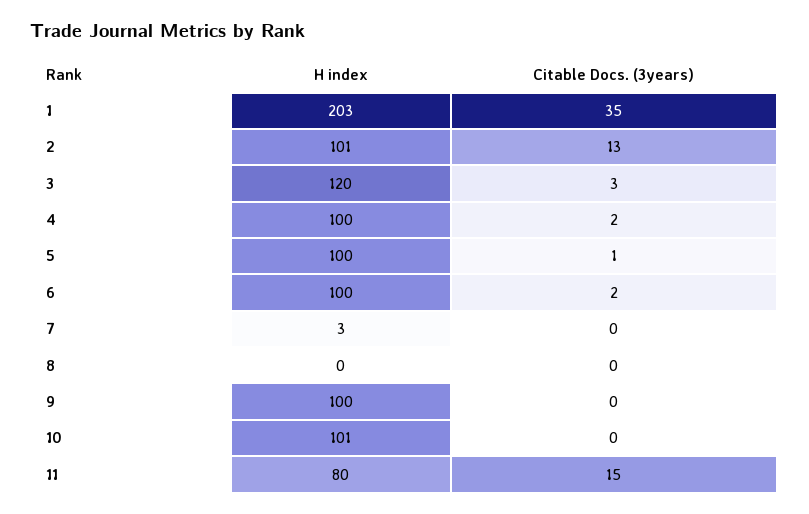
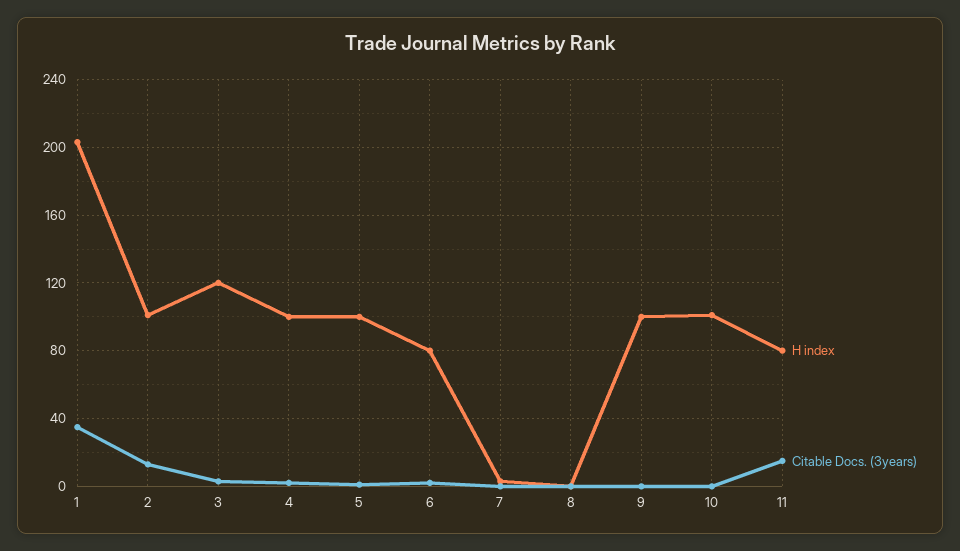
  {
    "H index": {
      "1": 203,
      "2": 101,
      "3": 120,
      "4": 100,
      "5": 100,
-     "6": 100,
+     "6": 80,
      "7": 3,
      "8": 0,
      "9": 100,
      "10": 101,
      "11": 80
    },
    "Citable Docs. (3years)": {
      "1": 35,
      "2": 13,
      "3": 3,
      "4": 2,
      "5": 1,
      "6": 2,
      "7": 0,
      "8": 0,
      "9": 0,
      "10": 0,
      "11": 15
    }
  }

